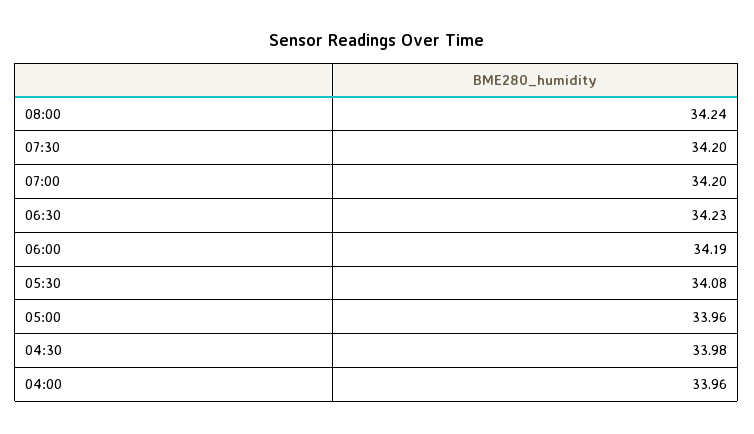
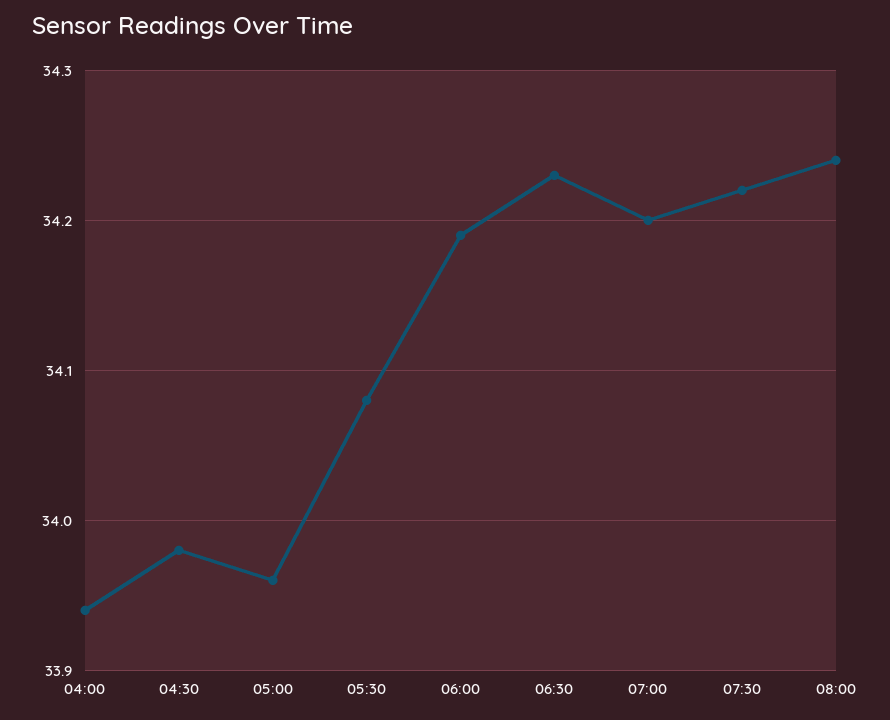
  {
    "08:00": 34.24,
-   "07:30": 34.2,
+   "07:30": 34.22,
    "07:00": 34.2,
    "06:30": 34.23,
    "06:00": 34.19,
    "05:30": 34.08,
    "05:00": 33.96,
    "04:30": 33.98,
-   "04:00": 33.96
+   "04:00": 33.94
  }

